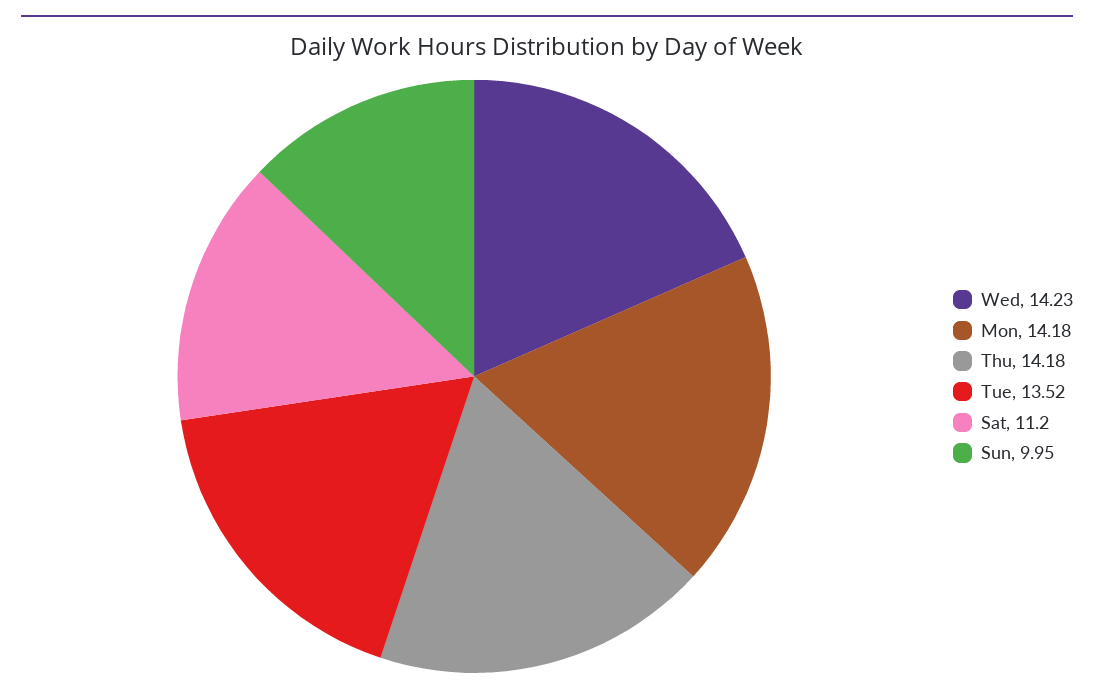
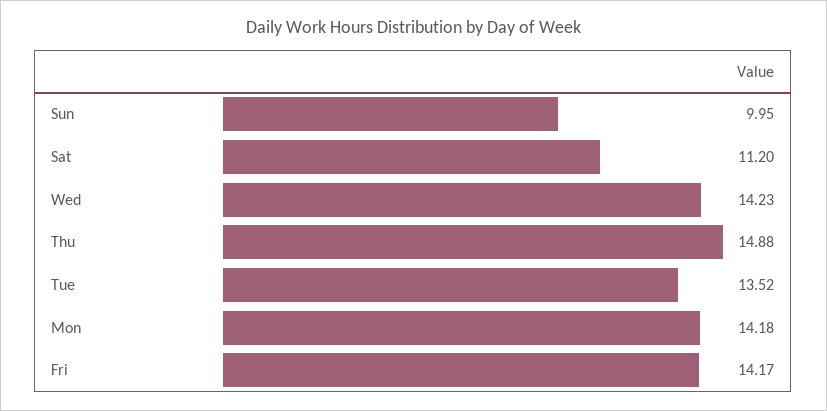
  {
    "Wed": 14.23,
    "Mon": 14.18,
-   "Thu": 14.18,
+   "Thu": 14.88,
    "Tue": 13.52,
    "Sat": 11.2,
-   "Sun": 9.95
+   "Sun": 9.95,
+   "Fri": 14.17
  }

